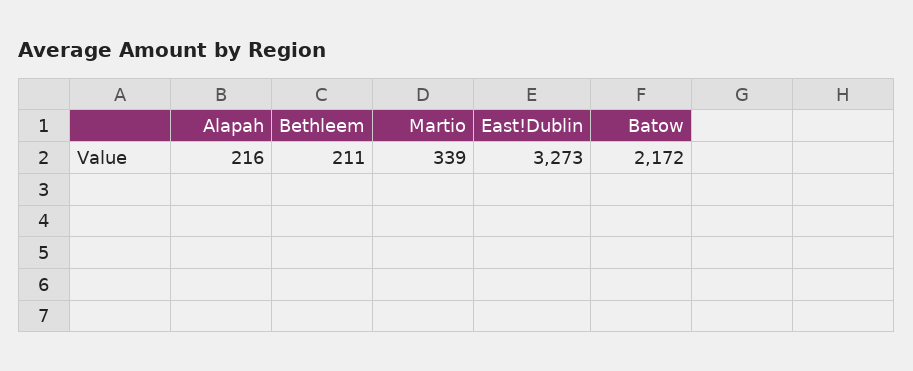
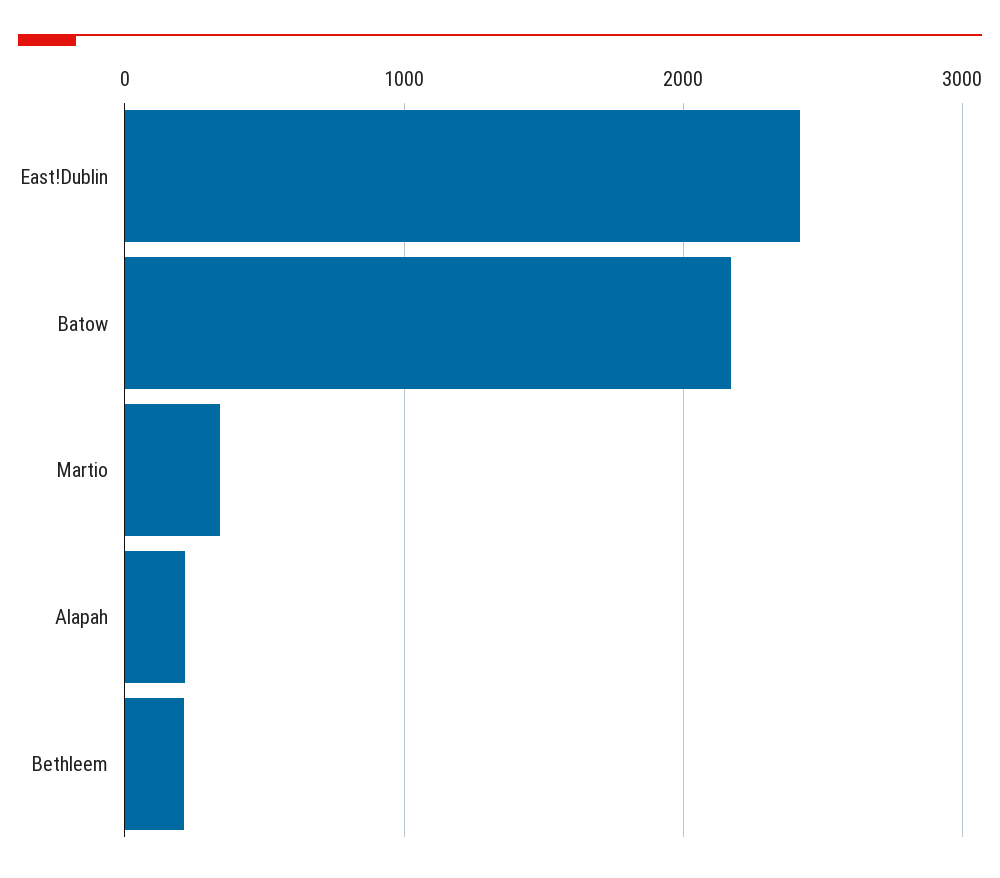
  {
    "Alapah": 216,
    "Bethleem": 211,
    "Martio": 339,
-   "East!Dublin": 3273,
+   "East!Dublin": 2400,
    "Batow": 2172
  }

